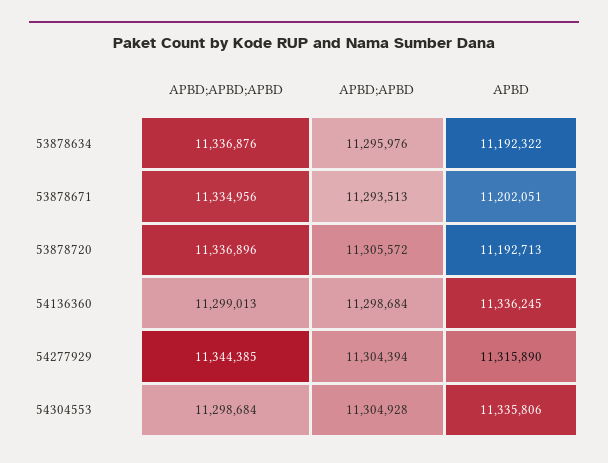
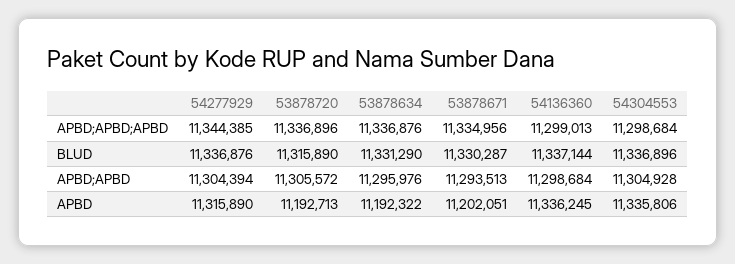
  {
    "APBD;APBD;APBD": {
      "53878634": 11336876,
      "53878671": 11334956,
      "53878720": 11336896,
      "54136360": 11299013,
      "54277929": 11344385,
      "54304553": 11298684
    },
    "APBD;APBD": {
      "53878634": 11295976,
      "53878671": 11293513,
      "53878720": 11305572,
      "54136360": 11298684,
      "54277929": 11304394,
      "54304553": 11304928
    },
    "APBD": {
      "53878634": 11192322,
      "53878671": 11202051,
      "53878720": 11192713,
      "54136360": 11336245,
      "54277929": 11315890,
      "54304553": 11335806
-   }
+   },
+   "BLUD": {
+     "54277929": 11336876,
+     "53878720": 11315890,
+     "53878634": 11331290,
+     "53878671": 11330287,
+     "54136360": 11337144,
+     "54304553": 11336896
+   }
  }

